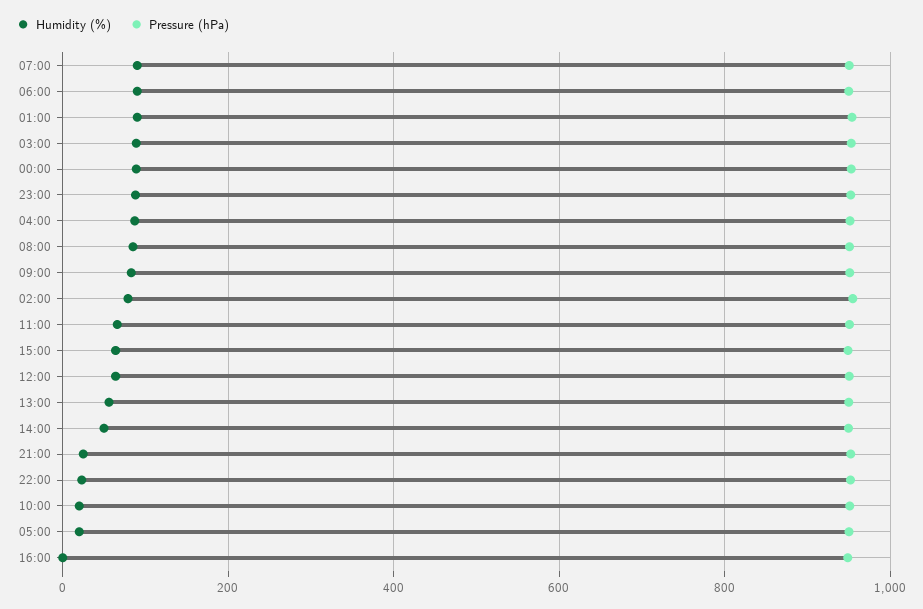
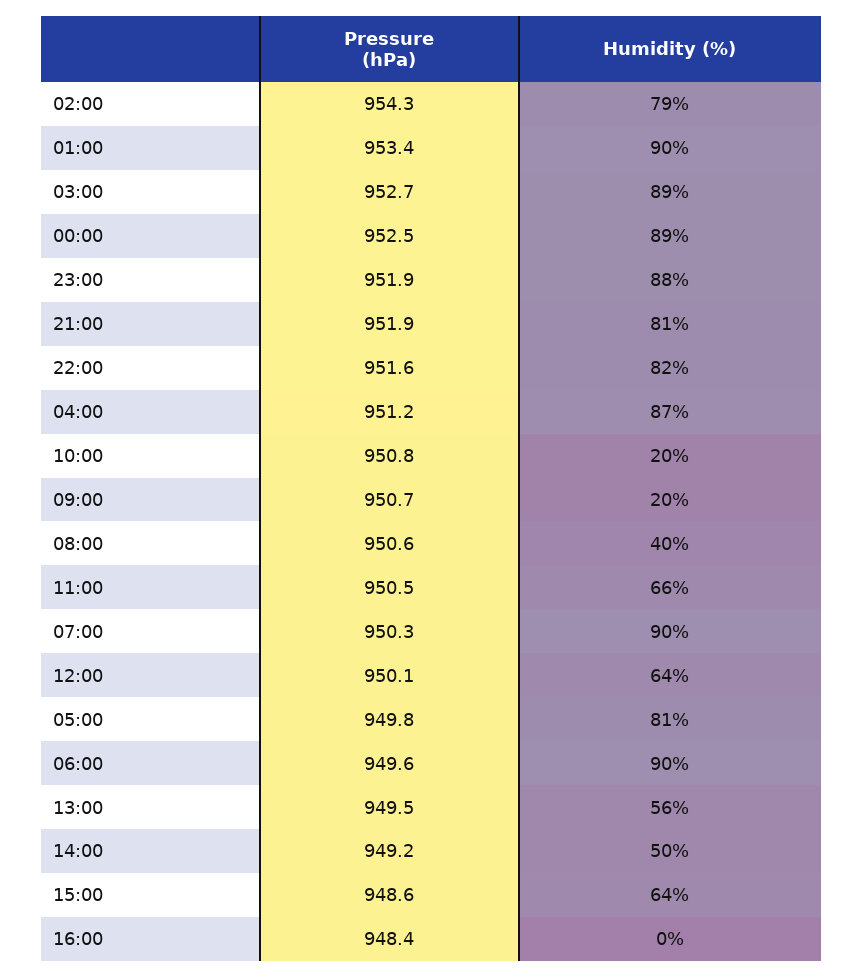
  {
    "Humidity (%)": {
      "07:00": 90,
      "06:00": 90,
      "01:00": 90,
      "03:00": 89,
      "00:00": 89,
      "23:00": 88,
      "04:00": 87,
-     "08:00": 80,
+     "08:00": 40,
-     "09:00": 80,
+     "09:00": 20,
      "02:00": 79,
      "11:00": 66,
      "15:00": 64,
      "12:00": 64,
      "13:00": 56,
      "14:00": 50,
-     "21:00": 20,
+     "21:00": 81,
-     "22:00": 20,
+     "22:00": 82,
      "10:00": 20,
-     "05:00": 20,
+     "05:00": 81,
      "16:00": 0
    },
    "Pressure (hPa)": {
      "07:00": 950.3,
      "06:00": 949.6,
      "01:00": 953.4,
      "03:00": 952.7,
      "00:00": 952.5,
      "23:00": 951.9,
      "04:00": 951.2,
      "08:00": 950.6,
      "09:00": 950.7,
      "02:00": 954.3,
      "11:00": 950.5,
      "15:00": 948.6,
      "12:00": 950.1,
      "13:00": 949.5,
      "14:00": 949.2,
      "21:00": 951.9,
      "22:00": 951.6,
      "10:00": 950.8,
      "05:00": 949.8,
      "16:00": 948.4
    }
  }

